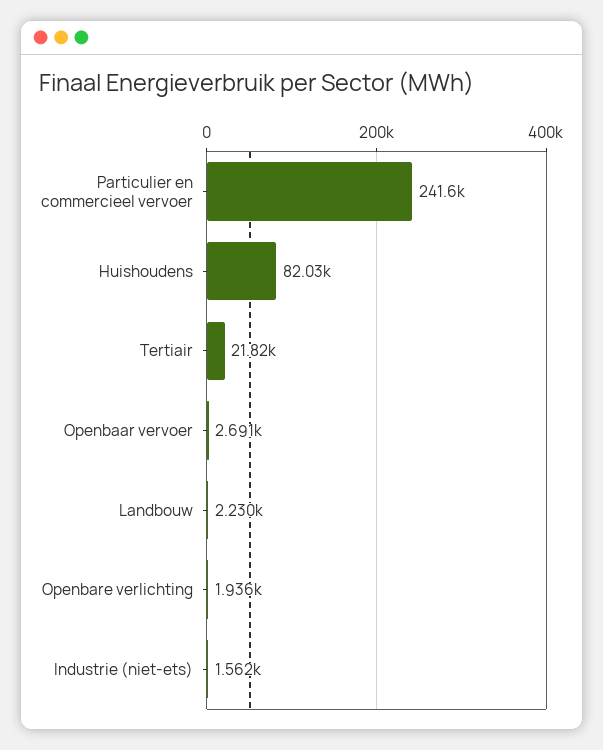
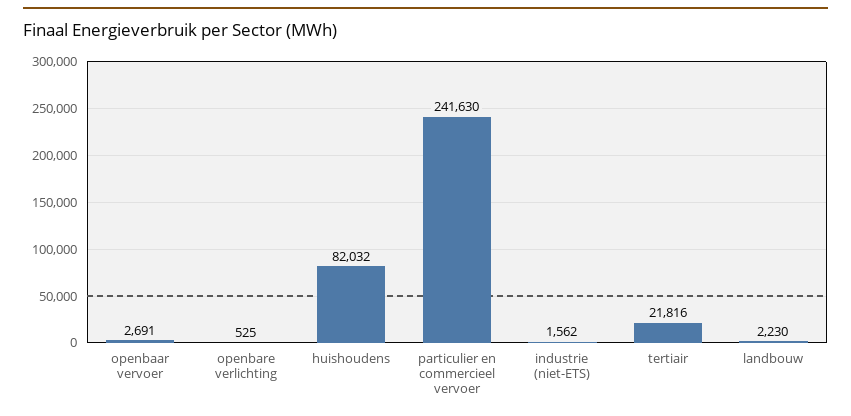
  {
    "Particulier en commercieel vervoer": 241630,
    "Huishoudens": 82032,
    "Tertiair": 21816,
    "Openbaar vervoer": 2691,
    "Landbouw": 2230,
-   "Openbare verlichting": 1936,
+   "Openbare verlichting": 525,
    "Industrie (niet-ets)": 1562
  }

